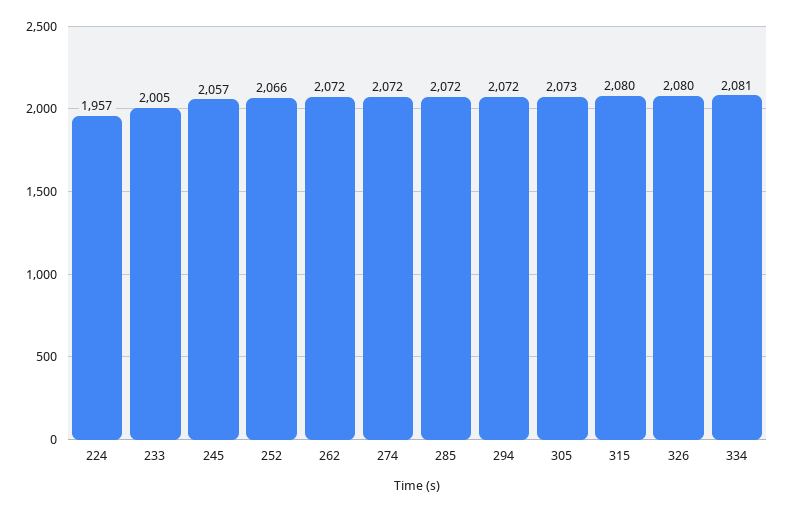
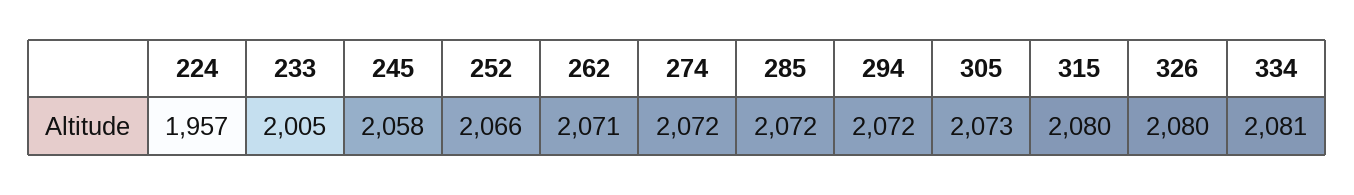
  {
    "224": 1957,
    "233": 2005,
-   "245": 2057,
+   "245": 2058,
    "252": 2066,
-   "262": 2072,
+   "262": 2071,
    "274": 2072,
    "285": 2072,
    "294": 2072,
    "305": 2073,
    "315": 2080,
    "326": 2080,
    "334": 2081
  }

